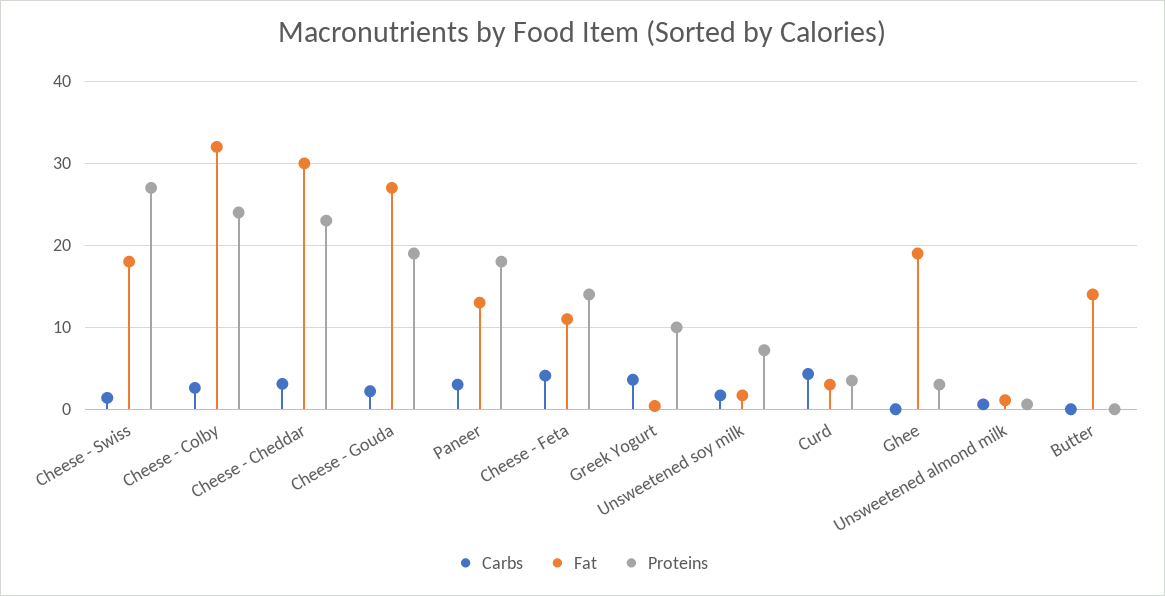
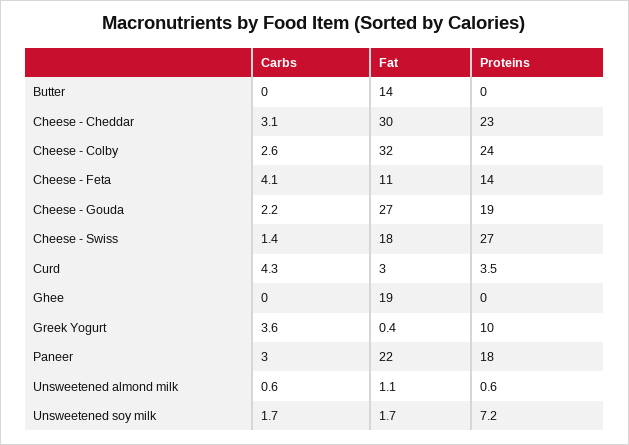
  {
    "Carbs": {
      "Cheese - Swiss": 1.4,
      "Cheese - Colby": 2.6,
      "Cheese - Cheddar": 3.1,
      "Cheese - Gouda": 2.2,
      "Paneer": 3,
      "Cheese - Feta": 4.1,
      "Greek Yogurt": 3.6,
      "Unsweetened soy milk": 1.7,
      "Curd": 4.3,
      "Ghee": 0,
      "Unsweetened almond milk": 0.6,
      "Butter": 0
    },
    "Fat": {
      "Cheese - Swiss": 18,
      "Cheese - Colby": 32,
      "Cheese - Cheddar": 30,
      "Cheese - Gouda": 27,
-     "Paneer": 13,
+     "Paneer": 22,
      "Cheese - Feta": 11,
      "Greek Yogurt": 0.4,
      "Unsweetened soy milk": 1.7,
      "Curd": 3,
      "Ghee": 19,
      "Unsweetened almond milk": 1.1,
      "Butter": 14
    },
    "Proteins": {
      "Cheese - Swiss": 27,
      "Cheese - Colby": 24,
      "Cheese - Cheddar": 23,
      "Cheese - Gouda": 19,
      "Paneer": 18,
      "Cheese - Feta": 14,
      "Greek Yogurt": 10,
      "Unsweetened soy milk": 7.2,
      "Curd": 3.5,
-     "Ghee": 3,
+     "Ghee": 0,
      "Unsweetened almond milk": 0.6,
      "Butter": 0
    }
  }

